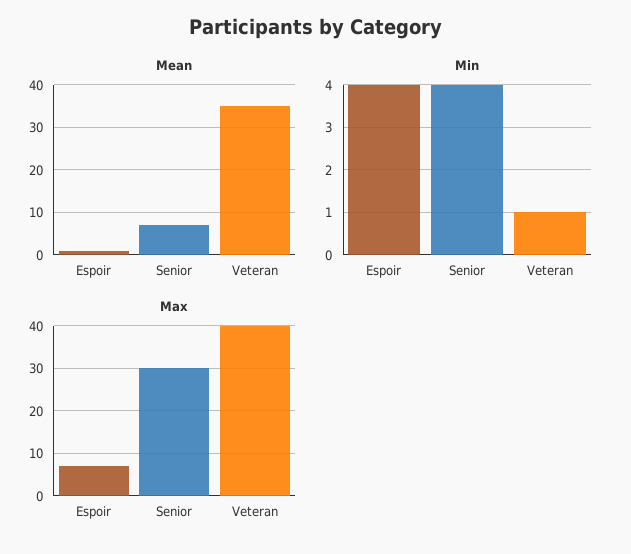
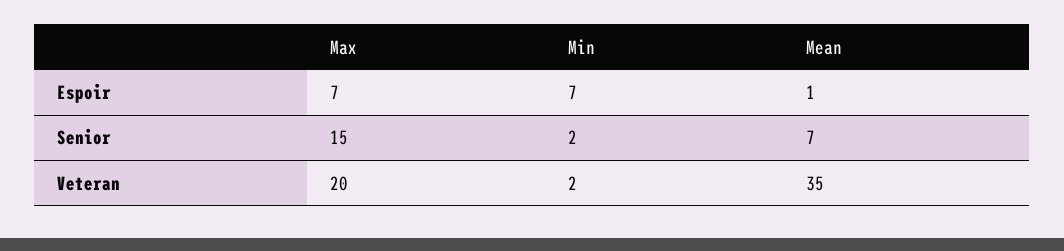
  {
    "Mean": {
      "Espoir": 1,
      "Senior": 7,
      "Veteran": 35
    },
    "Min": {
-     "Espoir": 4,
+     "Espoir": 7,
-     "Senior": 4,
+     "Senior": 2,
-     "Veteran": 1
+     "Veteran": 2
    },
    "Max": {
      "Espoir": 7,
-     "Senior": 30,
+     "Senior": 15,
-     "Veteran": 40
+     "Veteran": 20
    }
  }

